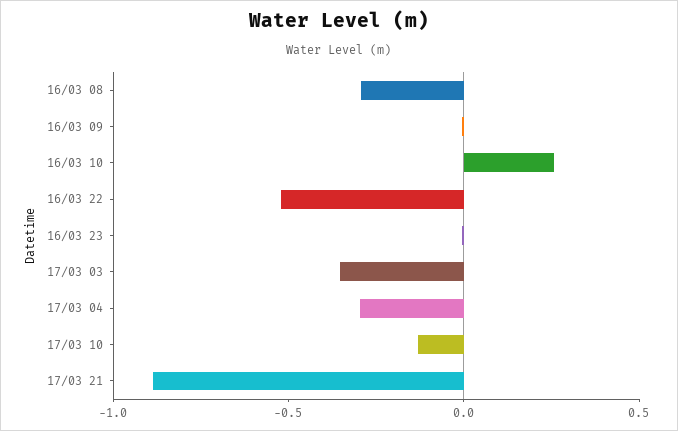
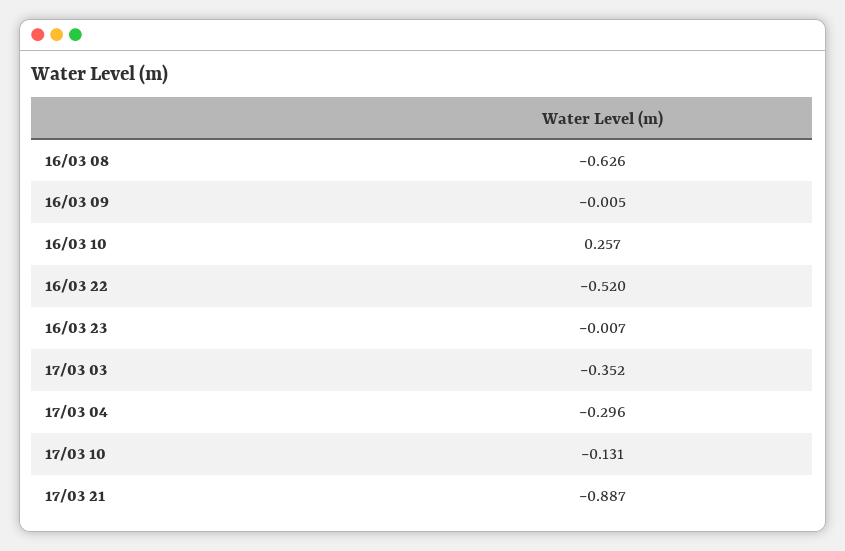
  {
-   "16/03 08": -0.3,
+   "16/03 08": -0.626,
    "16/03 09": -0.005,
    "16/03 10": 0.257,
    "16/03 22": -0.52,
    "16/03 23": -0.007,
    "17/03 03": -0.352,
    "17/03 04": -0.296,
    "17/03 10": -0.131,
    "17/03 21": -0.887
  }

